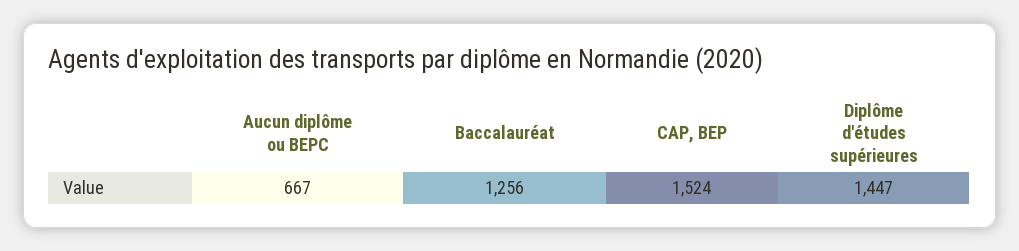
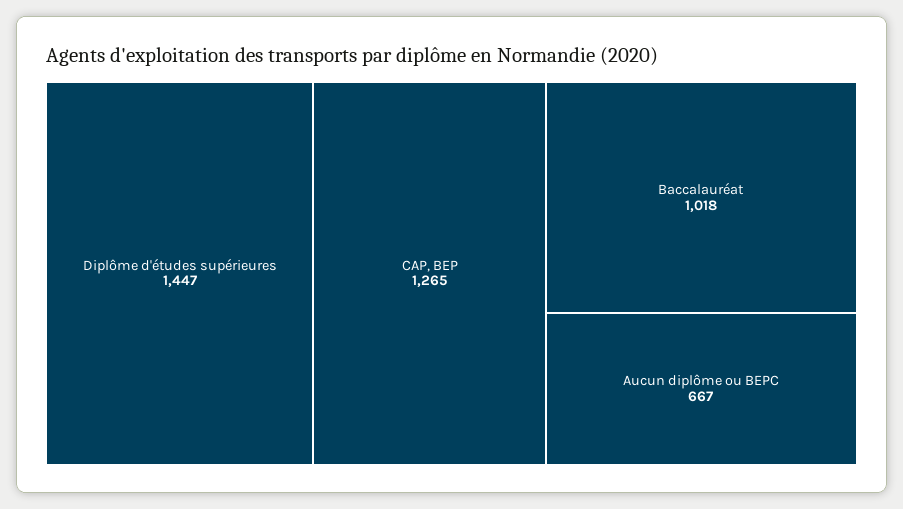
  {
    "Aucun diplôme ou BEPC": 667,
-   "Baccalauréat": 1256,
+   "Baccalauréat": 1018,
-   "CAP, BEP": 1524,
+   "CAP, BEP": 1265,
    "Diplôme d'études supérieures": 1447
  }

